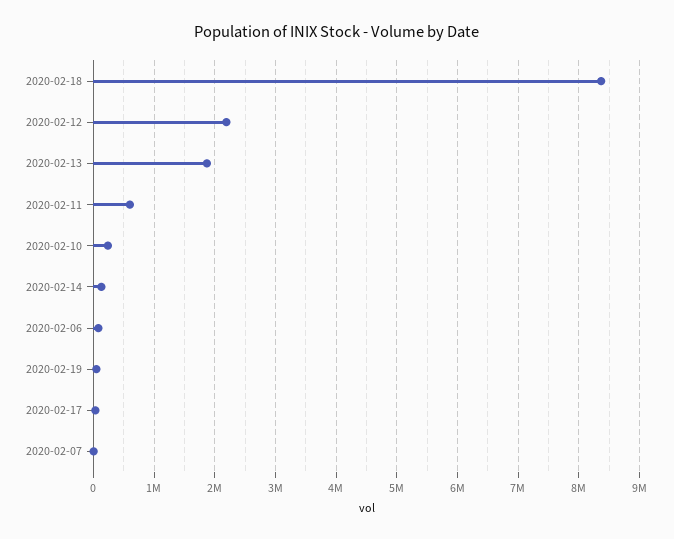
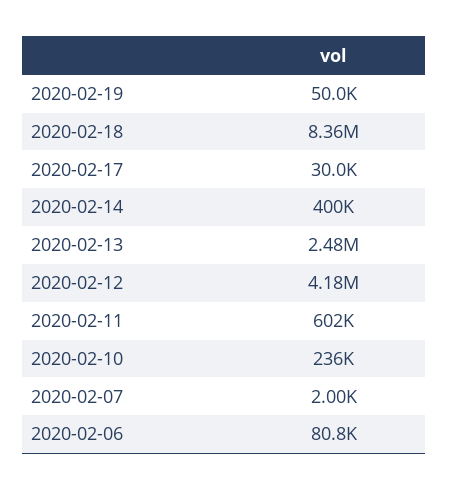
  {
    "2020-02-18": 8360000,
-   "2020-02-12": 2200000,
+   "2020-02-12": 4180000,
-   "2020-02-13": 1900000,
+   "2020-02-13": 2480000,
    "2020-02-11": 602000,
    "2020-02-10": 236000,
-   "2020-02-14": 100000,
+   "2020-02-14": 400000,
    "2020-02-06": 80800,
    "2020-02-19": 50000,
    "2020-02-17": 30000,
    "2020-02-07": 2000
  }

